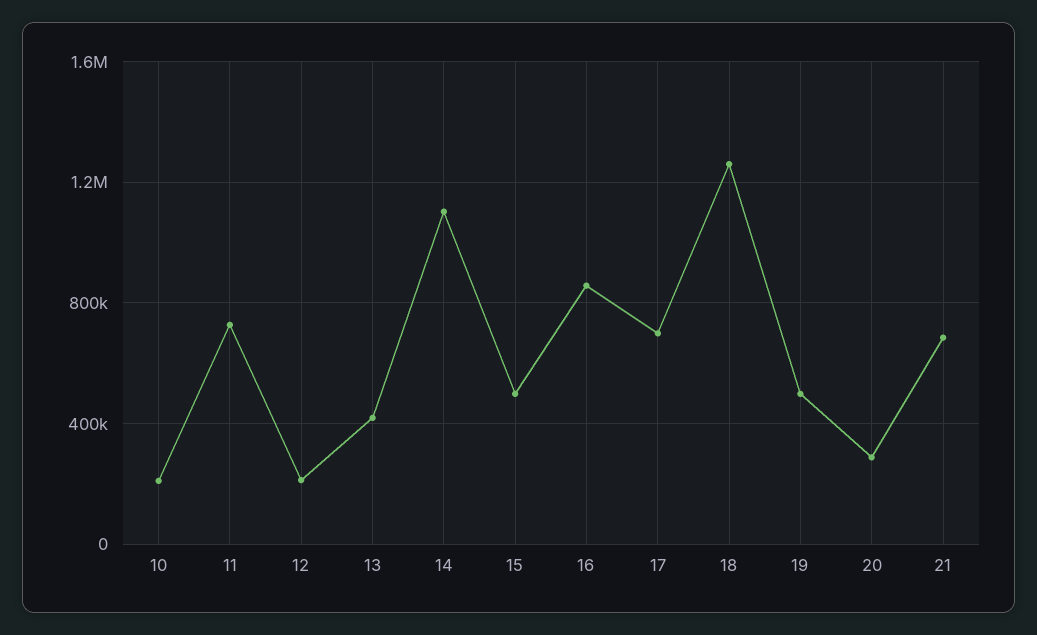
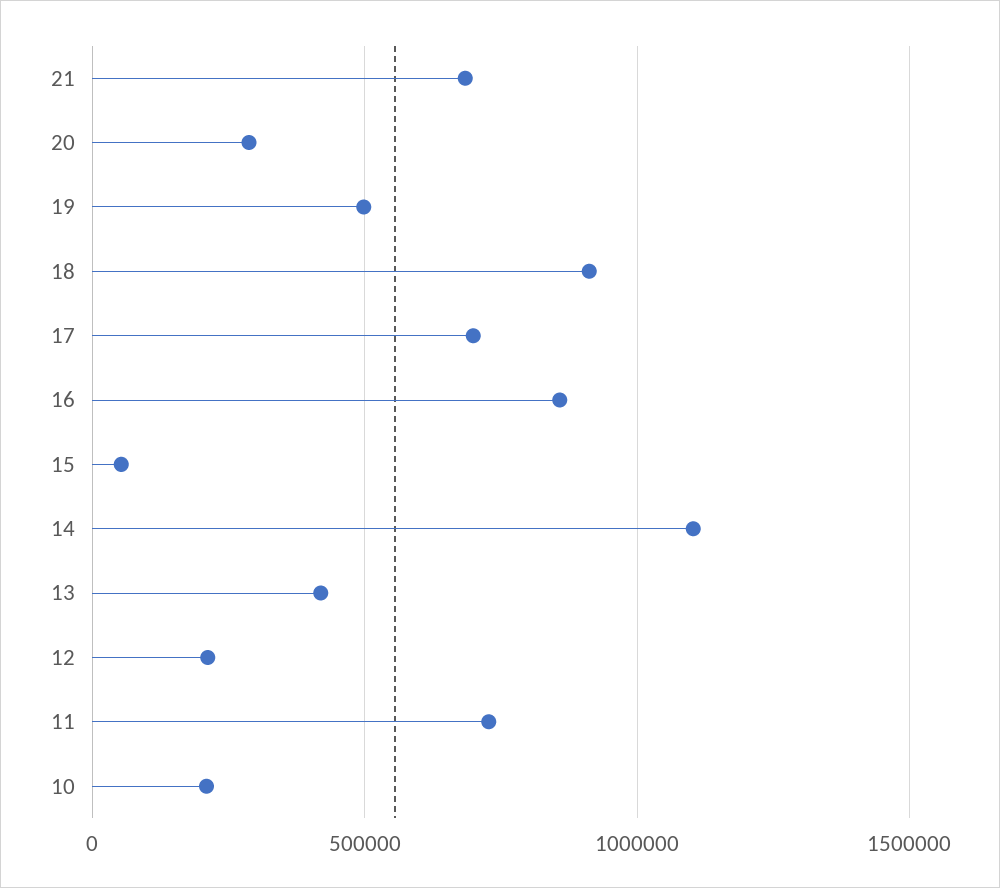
  {
    "10": 200000,
    "11": 750000,
    "12": 200000,
    "13": 400000,
    "14": 1100000,
-   "15": 500000,
+   "15": 50000,
    "16": 850000,
    "17": 700000,
-   "18": 1250000,
+   "18": 900000,
    "19": 500000,
    "20": 300000,
    "21": 700000
  }

